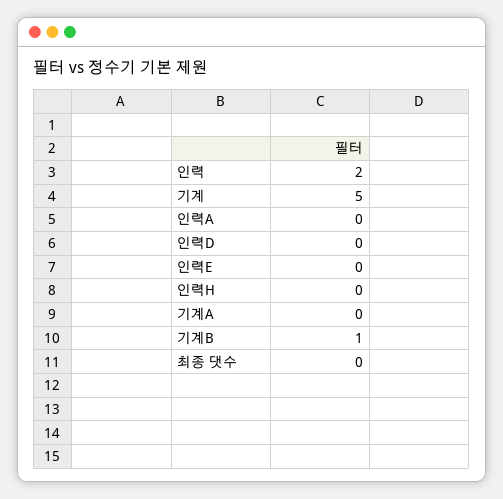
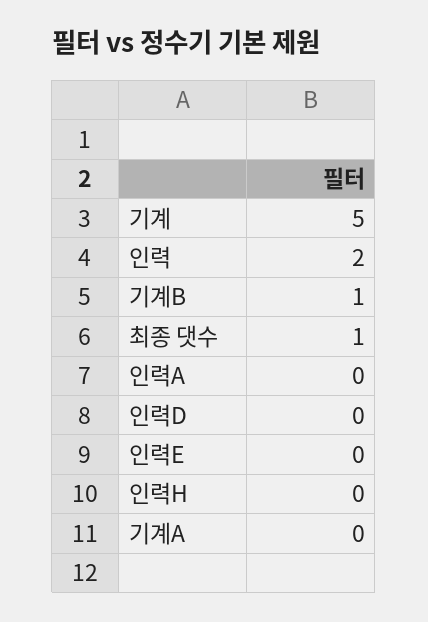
  {
    "인력": 2,
    "기계": 5,
    "인력A": 0,
    "인력D": 0,
    "인력E": 0,
    "인력H": 0,
    "기계A": 0,
    "기계B": 1,
-   "최종 댓수": 0
+   "최종 댓수": 1
  }

